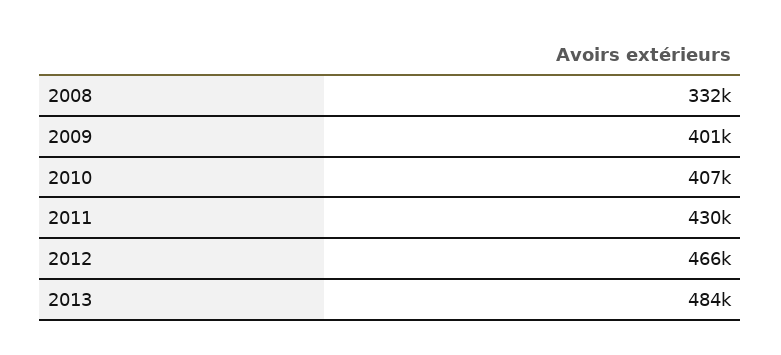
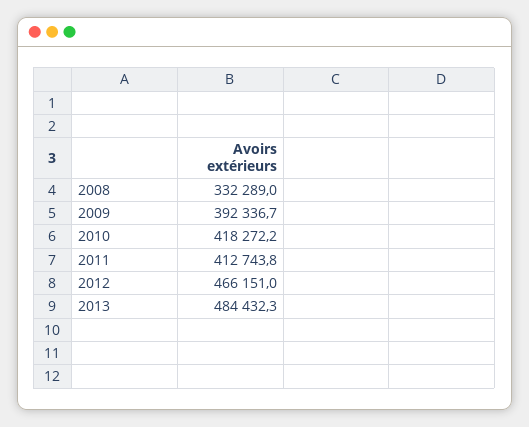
  {
    "2008": 332289,
-   "2009": 401000,
+   "2009": 392336.7,
-   "2010": 407000,
+   "2010": 418272.2,
-   "2011": 430000,
+   "2011": 412743.8,
    "2012": 466151,
    "2013": 484432.3
  }

